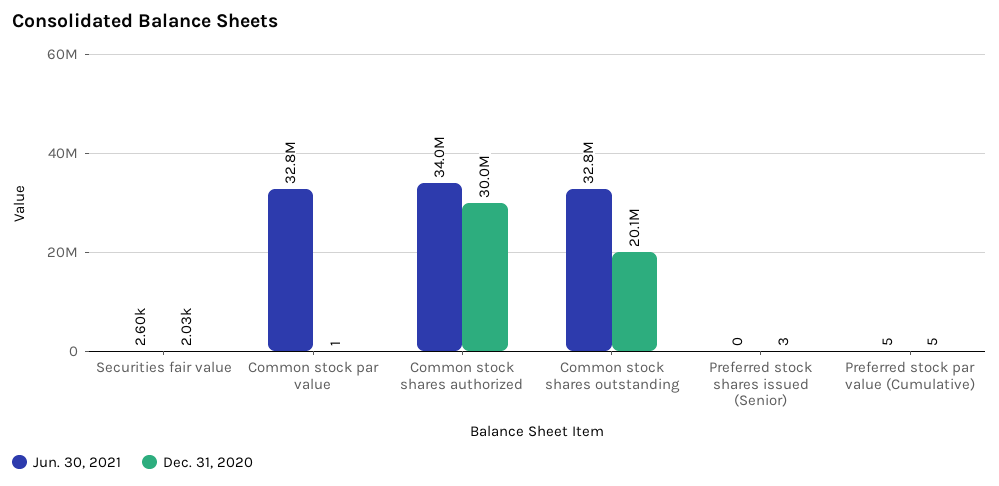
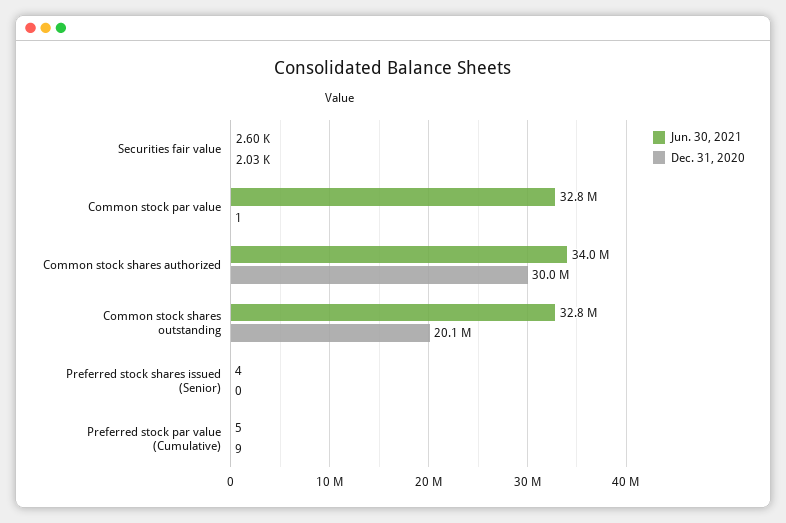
  {
    "Jun. 30, 2021": {
      "Securities fair value": 2600,
      "Common stock par value": 32800000,
      "Common stock shares authorized": 34000000,
      "Common stock shares outstanding": 32800000,
-     "Preferred stock shares issued (Senior)": 0,
+     "Preferred stock shares issued (Senior)": 4,
      "Preferred stock par value (Cumulative)": 5
    },
    "Dec. 31, 2020": {
      "Securities fair value": 2030,
      "Common stock par value": 1,
      "Common stock shares authorized": 30000000,
      "Common stock shares outstanding": 20100000,
-     "Preferred stock shares issued (Senior)": 3,
+     "Preferred stock shares issued (Senior)": 0,
-     "Preferred stock par value (Cumulative)": 5
+     "Preferred stock par value (Cumulative)": 9
    }
  }

